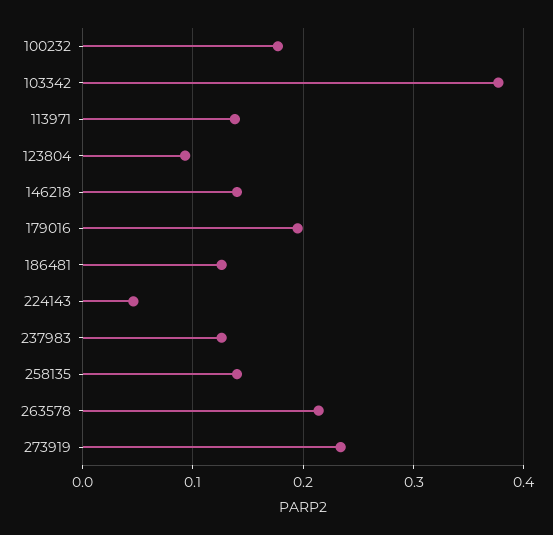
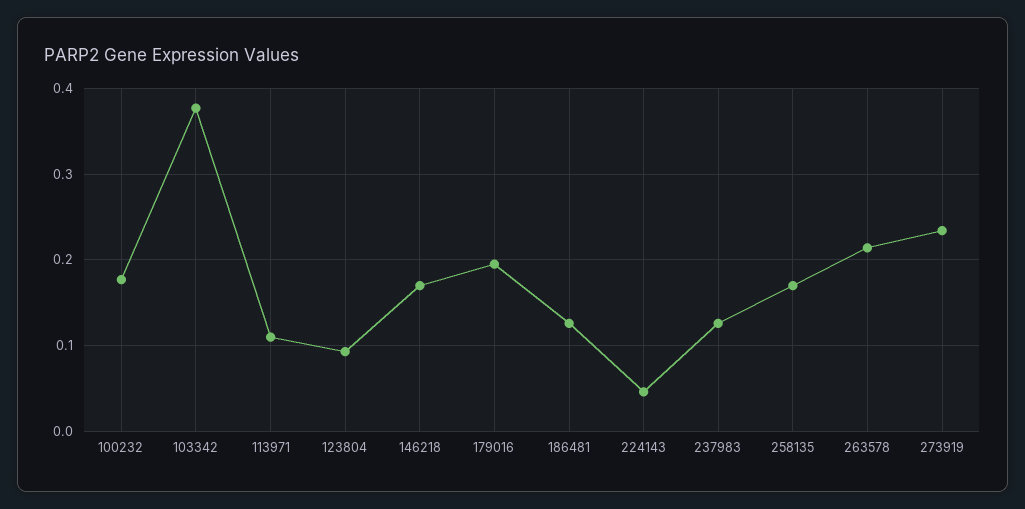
  {
    "100232": 0.18,
    "103342": 0.38,
-   "113971": 0.14,
+   "113971": 0.11,
    "123804": 0.09,
-   "146218": 0.14,
+   "146218": 0.17,
    "179016": 0.2,
    "186481": 0.13,
    "224143": 0.05,
    "237983": 0.13,
-   "258135": 0.14,
+   "258135": 0.17,
    "263578": 0.21,
    "273919": 0.23
  }

